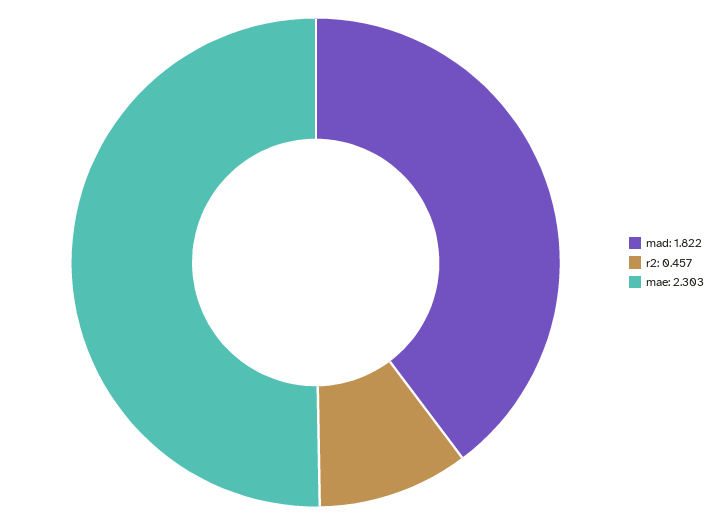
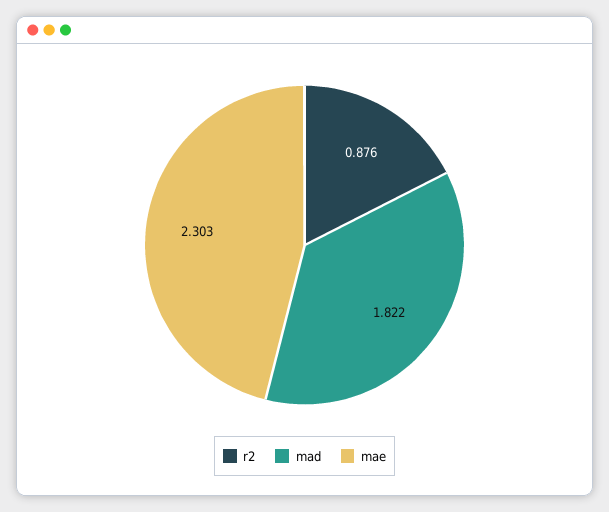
  {
    "mad": 1.822,
-   "r2": 0.457,
+   "r2": 0.876,
    "mae": 2.303
  }

